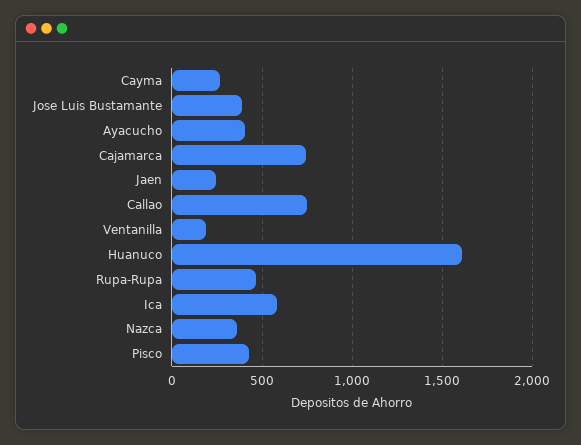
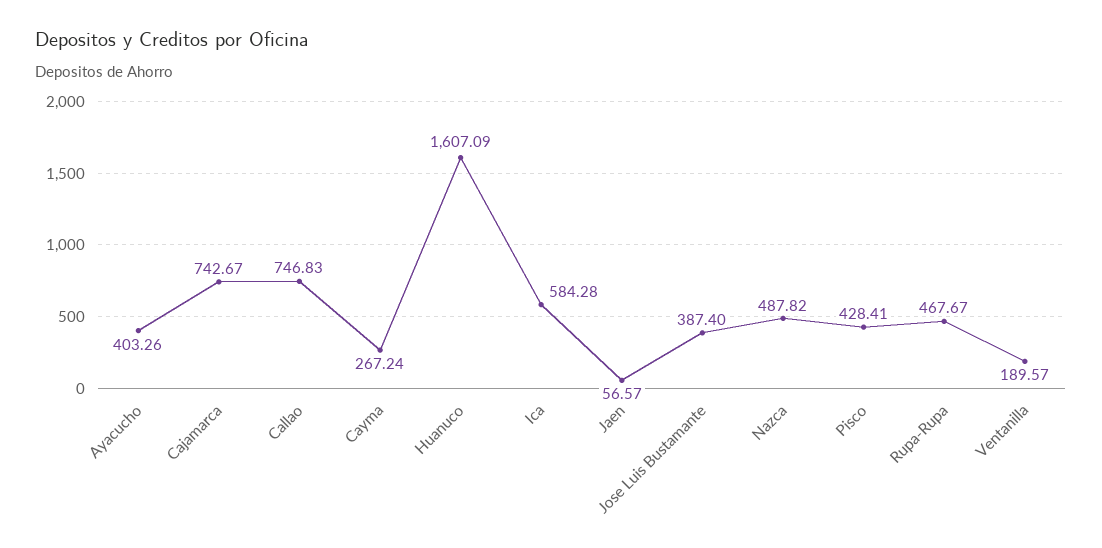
  {
    "Cayma": 267.24,
    "Jose Luis Bustamante": 387.4,
    "Ayacucho": 403.26,
    "Cajamarca": 742.67,
-   "Jaen": 250,
+   "Jaen": 56.57,
    "Callao": 746.83,
    "Ventanilla": 189.57,
    "Huanuco": 1607.09,
    "Rupa-Rupa": 467.67,
    "Ica": 584.28,
-   "Nazca": 350,
+   "Nazca": 487.82,
    "Pisco": 428.41
  }

